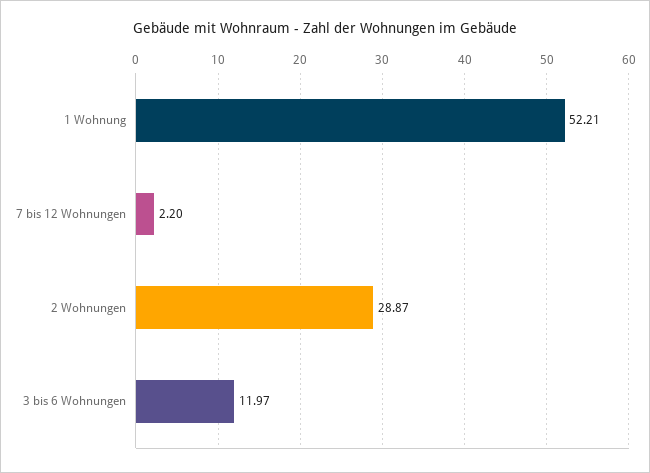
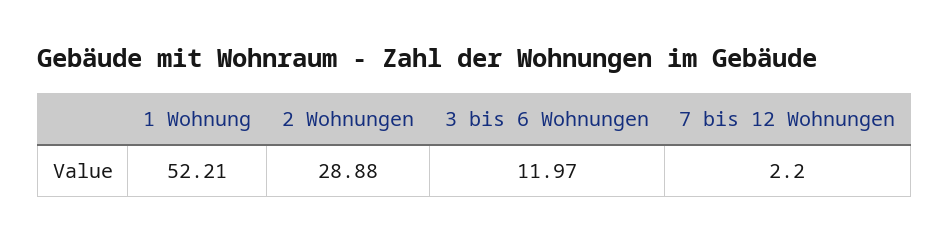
  {
    "1 Wohnung": 52.21,
    "7 bis 12 Wohnungen": 2.2,
-   "2 Wohnungen": 28.87,
+   "2 Wohnungen": 28.88,
    "3 bis 6 Wohnungen": 11.97
  }

